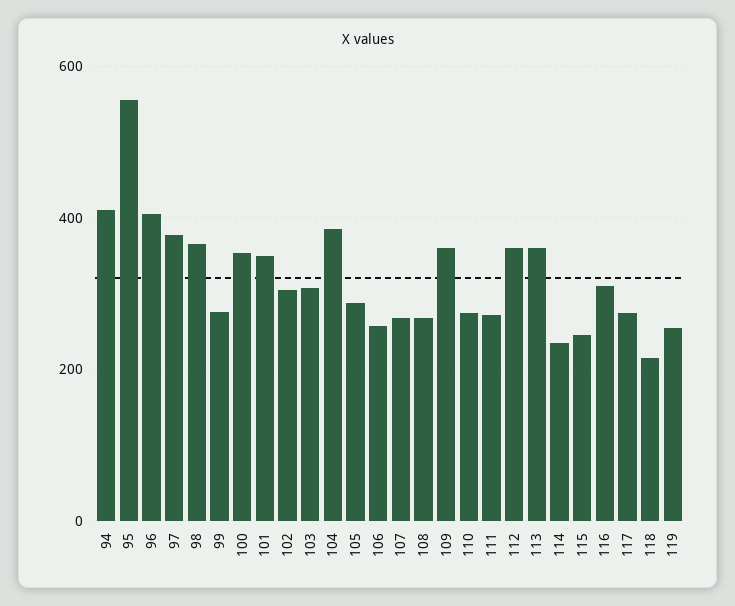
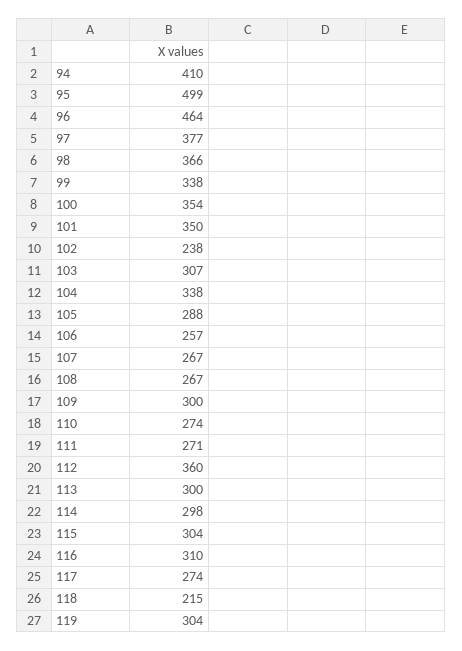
  {
    "94": 410,
-   "95": 560,
+   "95": 499,
-   "96": 400,
+   "96": 464,
    "97": 377,
    "98": 366,
-   "99": 280,
+   "99": 338,
    "100": 354,
    "101": 350,
-   "102": 300,
+   "102": 238,
    "103": 307,
-   "104": 380,
+   "104": 338,
    "105": 288,
    "106": 257,
    "107": 267,
    "108": 267,
-   "109": 360,
+   "109": 300,
    "110": 274,
    "111": 271,
    "112": 360,
-   "113": 360,
+   "113": 300,
-   "114": 240,
+   "114": 298,
-   "115": 240,
+   "115": 304,
    "116": 310,
    "117": 274,
    "118": 215,
-   "119": 260
+   "119": 304
  }

